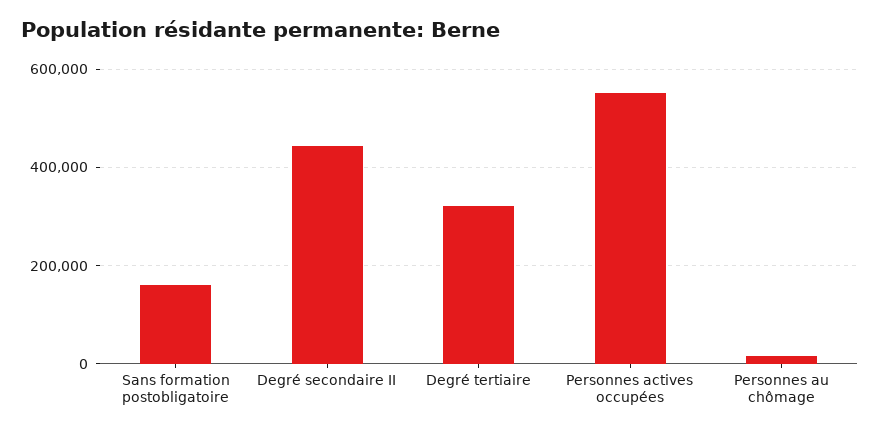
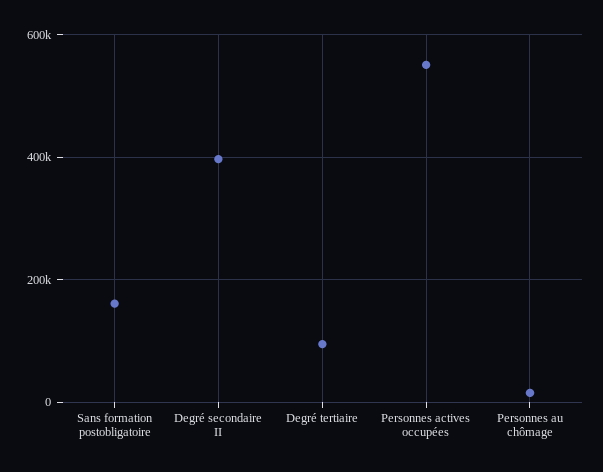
  {
    "Sans formation postobligatoire": 160000,
-   "Degré secondaire II": 440000,
+   "Degré secondaire II": 400000,
-   "Degré tertiaire": 320000,
+   "Degré tertiaire": 100000,
    "Personnes actives occupées": 560000,
    "Personnes au chômage": 20000
  }

